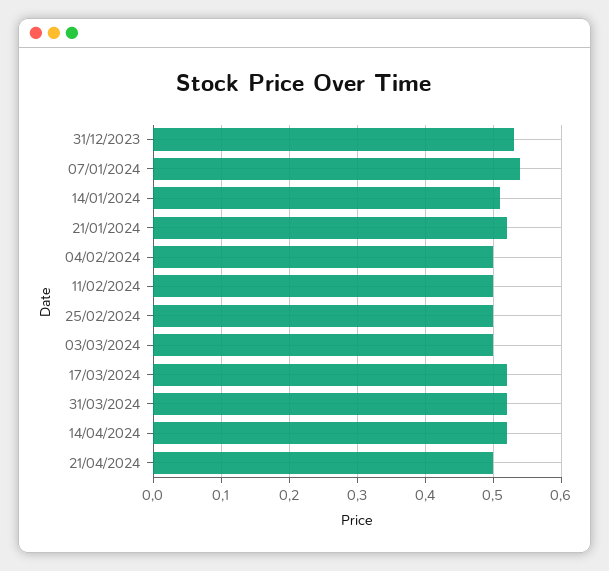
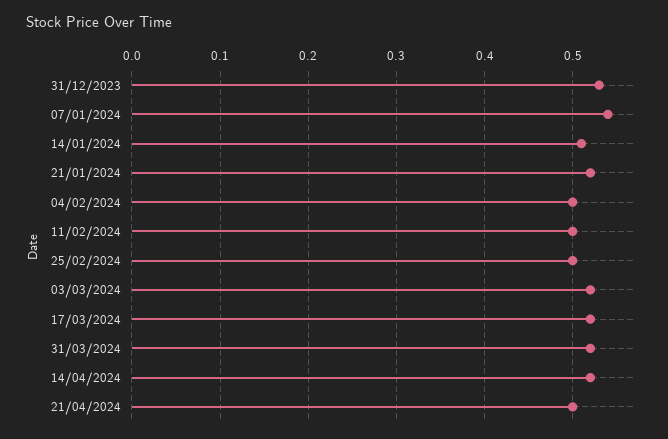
  {
    "31/12/2023": 0.53,
    "07/01/2024": 0.54,
    "14/01/2024": 0.51,
    "21/01/2024": 0.52,
    "04/02/2024": 0.5,
    "11/02/2024": 0.5,
    "25/02/2024": 0.5,
-   "03/03/2024": 0.5,
+   "03/03/2024": 0.52,
    "17/03/2024": 0.52,
    "31/03/2024": 0.52,
    "14/04/2024": 0.52,
    "21/04/2024": 0.5
  }

